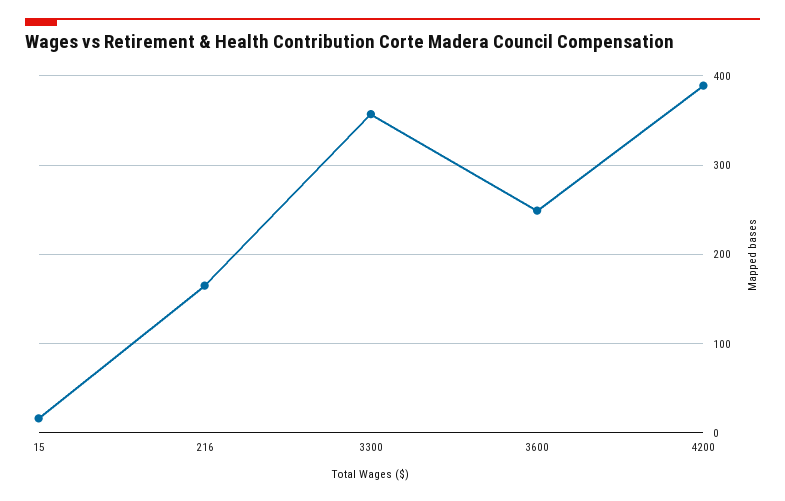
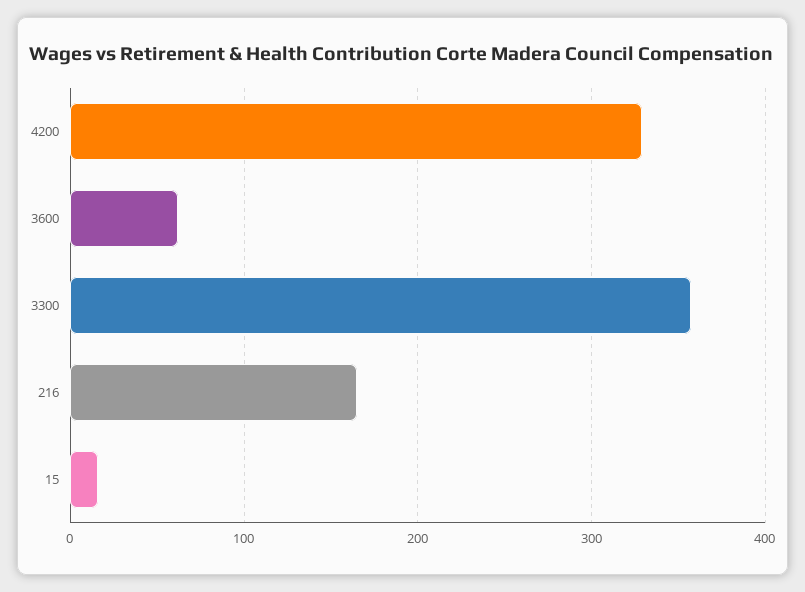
  {
    "15": 20,
    "216": 170,
    "3300": 360,
-   "3600": 250,
+   "3600": 60,
-   "4200": 390
+   "4200": 330
  }

